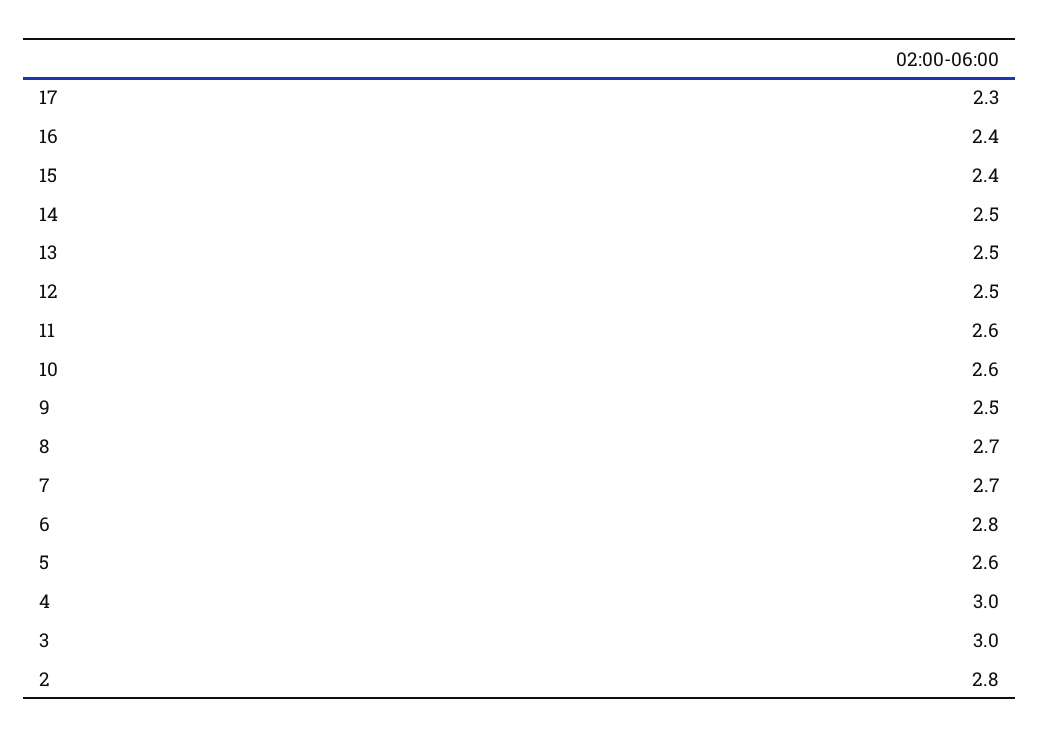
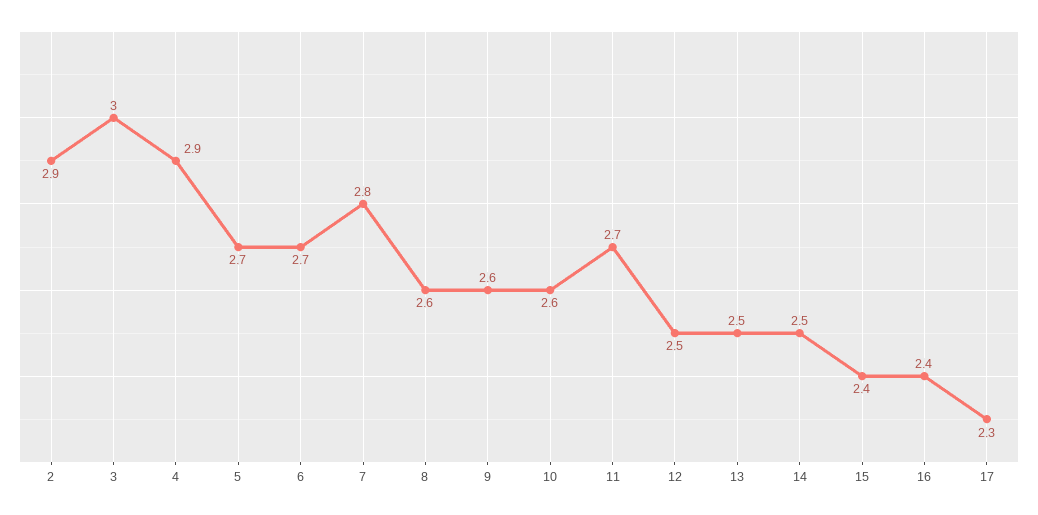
  {
    "17": 2.3,
    "16": 2.4,
    "15": 2.4,
    "14": 2.5,
    "13": 2.5,
    "12": 2.5,
-   "11": 2.6,
+   "11": 2.7,
    "10": 2.6,
-   "9": 2.5,
+   "9": 2.6,
-   "8": 2.7,
+   "8": 2.6,
-   "7": 2.7,
+   "7": 2.8,
-   "6": 2.8,
+   "6": 2.7,
-   "5": 2.6,
+   "5": 2.7,
-   "4": 3,
+   "4": 2.9,
    "3": 3,
-   "2": 2.8
+   "2": 2.9
  }

